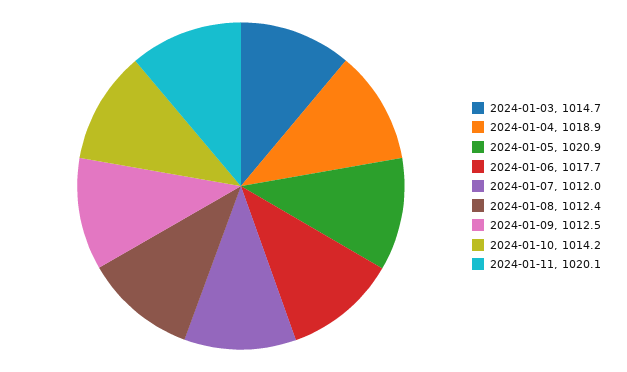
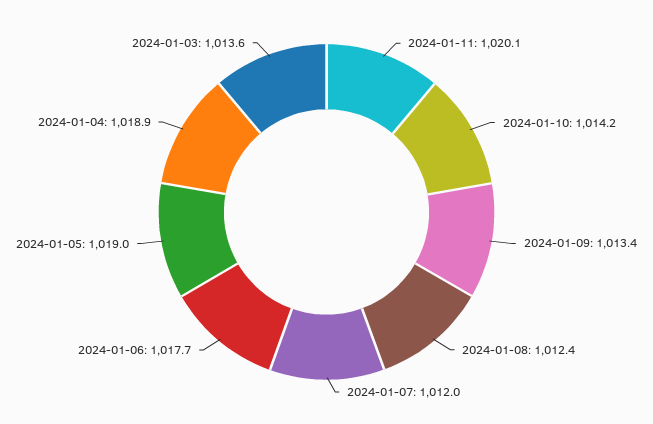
  {
-   "2024-01-03": 1014.7,
+   "2024-01-03": 1013.6,
    "2024-01-04": 1018.9,
-   "2024-01-05": 1020.9,
+   "2024-01-05": 1019,
    "2024-01-06": 1017.7,
    "2024-01-07": 1012,
    "2024-01-08": 1012.4,
-   "2024-01-09": 1012.5,
+   "2024-01-09": 1013.4,
    "2024-01-10": 1014.2,
    "2024-01-11": 1020.1
  }

